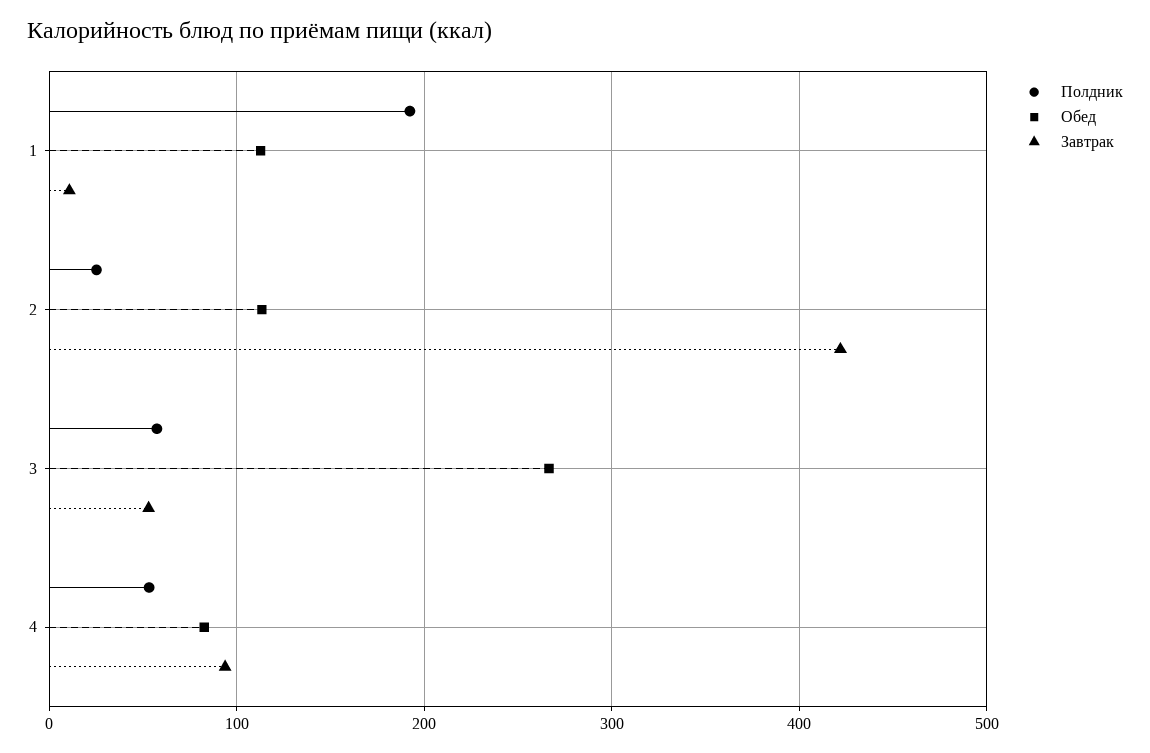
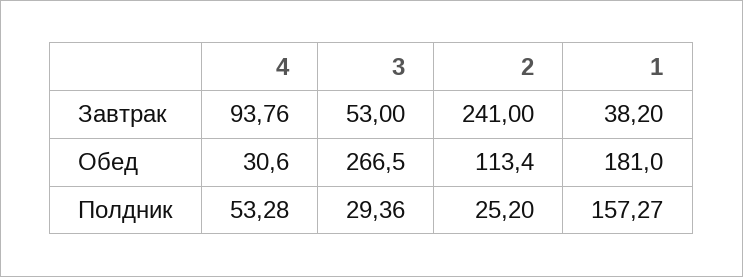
  {
    "Полдник": {
-     "1": 190,
+     "1": 157.27,
      "2": 25.2,
-     "3": 60,
+     "3": 29.36,
      "4": 53.28
    },
    "Обед": {
-     "1": 110,
+     "1": 181,
      "2": 113.4,
      "3": 266.5,
-     "4": 80
+     "4": 30.6
    },
    "Завтрак": {
-     "1": 10,
+     "1": 38.2,
-     "2": 420,
+     "2": 241,
      "3": 53,
      "4": 93.76
    }
  }

